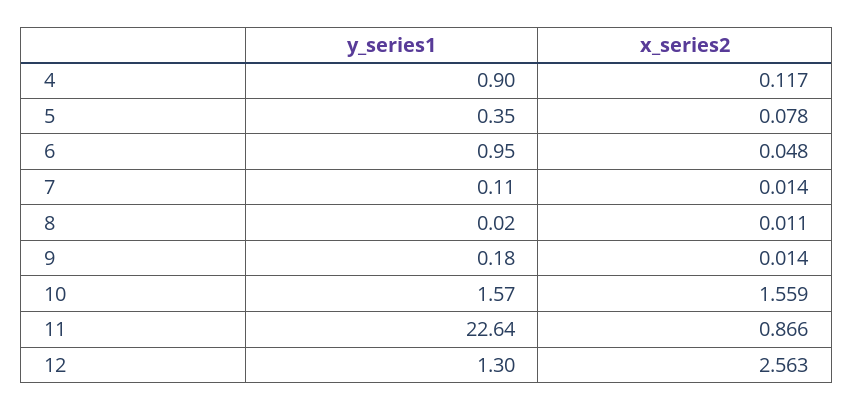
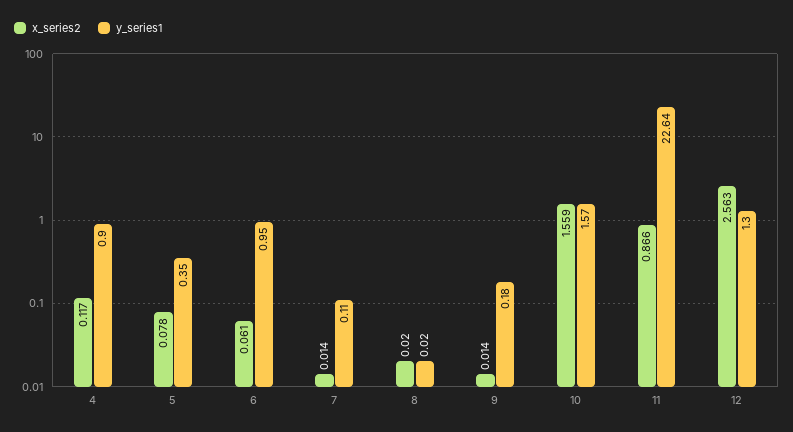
  {
    "y_series1": {
      "4": 0.9,
      "5": 0.35,
      "6": 0.95,
      "7": 0.11,
      "8": 0.02,
      "9": 0.18,
      "10": 1.57,
      "11": 22.64,
      "12": 1.3
    },
    "x_series2": {
      "4": 0.117,
      "5": 0.078,
-     "6": 0.048,
+     "6": 0.061,
      "7": 0.014,
-     "8": 0.011,
+     "8": 0.02,
      "9": 0.014,
      "10": 1.559,
      "11": 0.866,
      "12": 2.563
    }
  }

